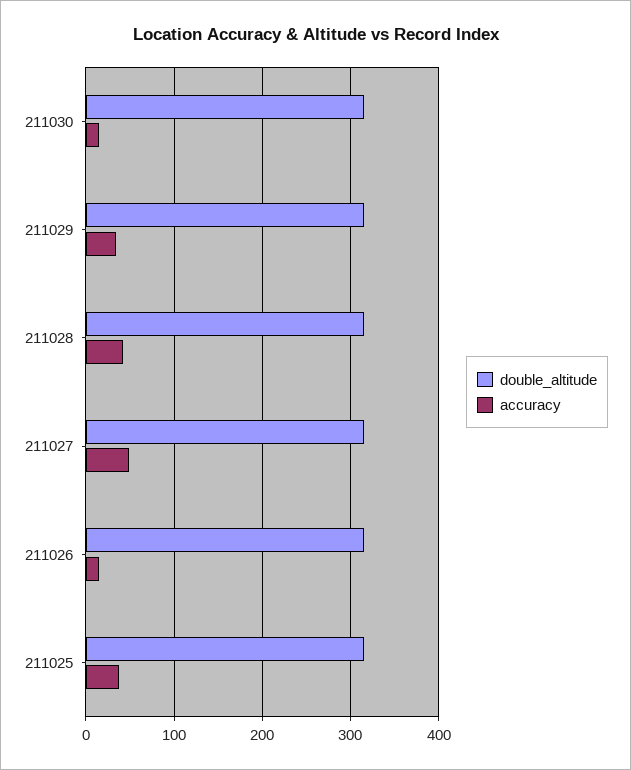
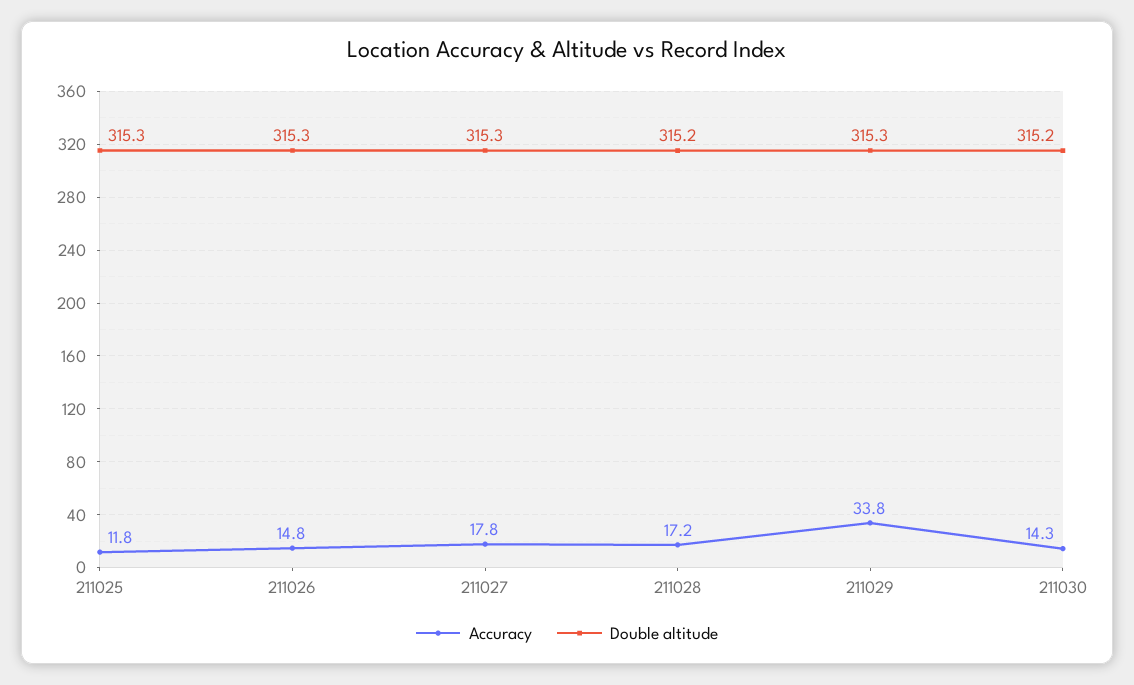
  {
    "double_altitude": {
      "211030": 315.2,
      "211029": 315.3,
      "211028": 315.2,
      "211027": 315.3,
      "211026": 315.3,
      "211025": 315.3
    },
    "accuracy": {
      "211030": 14.3,
      "211029": 33.8,
-     "211028": 40,
+     "211028": 17.2,
-     "211027": 50,
+     "211027": 17.8,
      "211026": 14.8,
-     "211025": 40
+     "211025": 11.8
    }
  }

